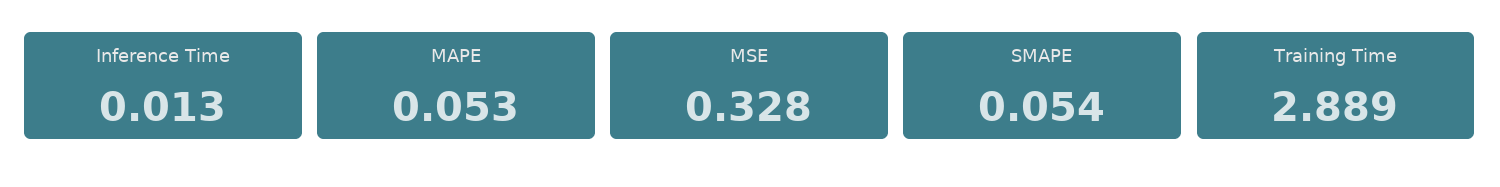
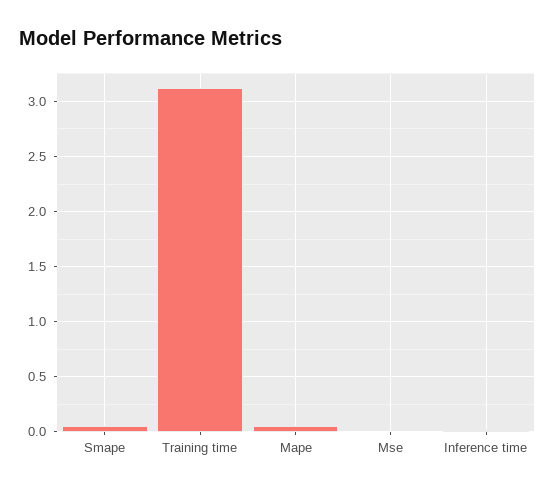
  {
    "Inference Time": 0.013,
    "MAPE": 0.053,
-   "MSE": 0.328,
+   "MSE": 0,
    "SMAPE": 0.054,
-   "Training Time": 2.889
+   "Training Time": 3.1
  }

